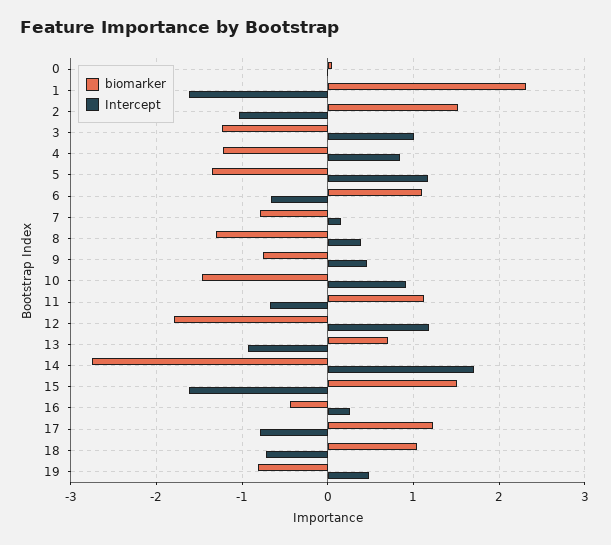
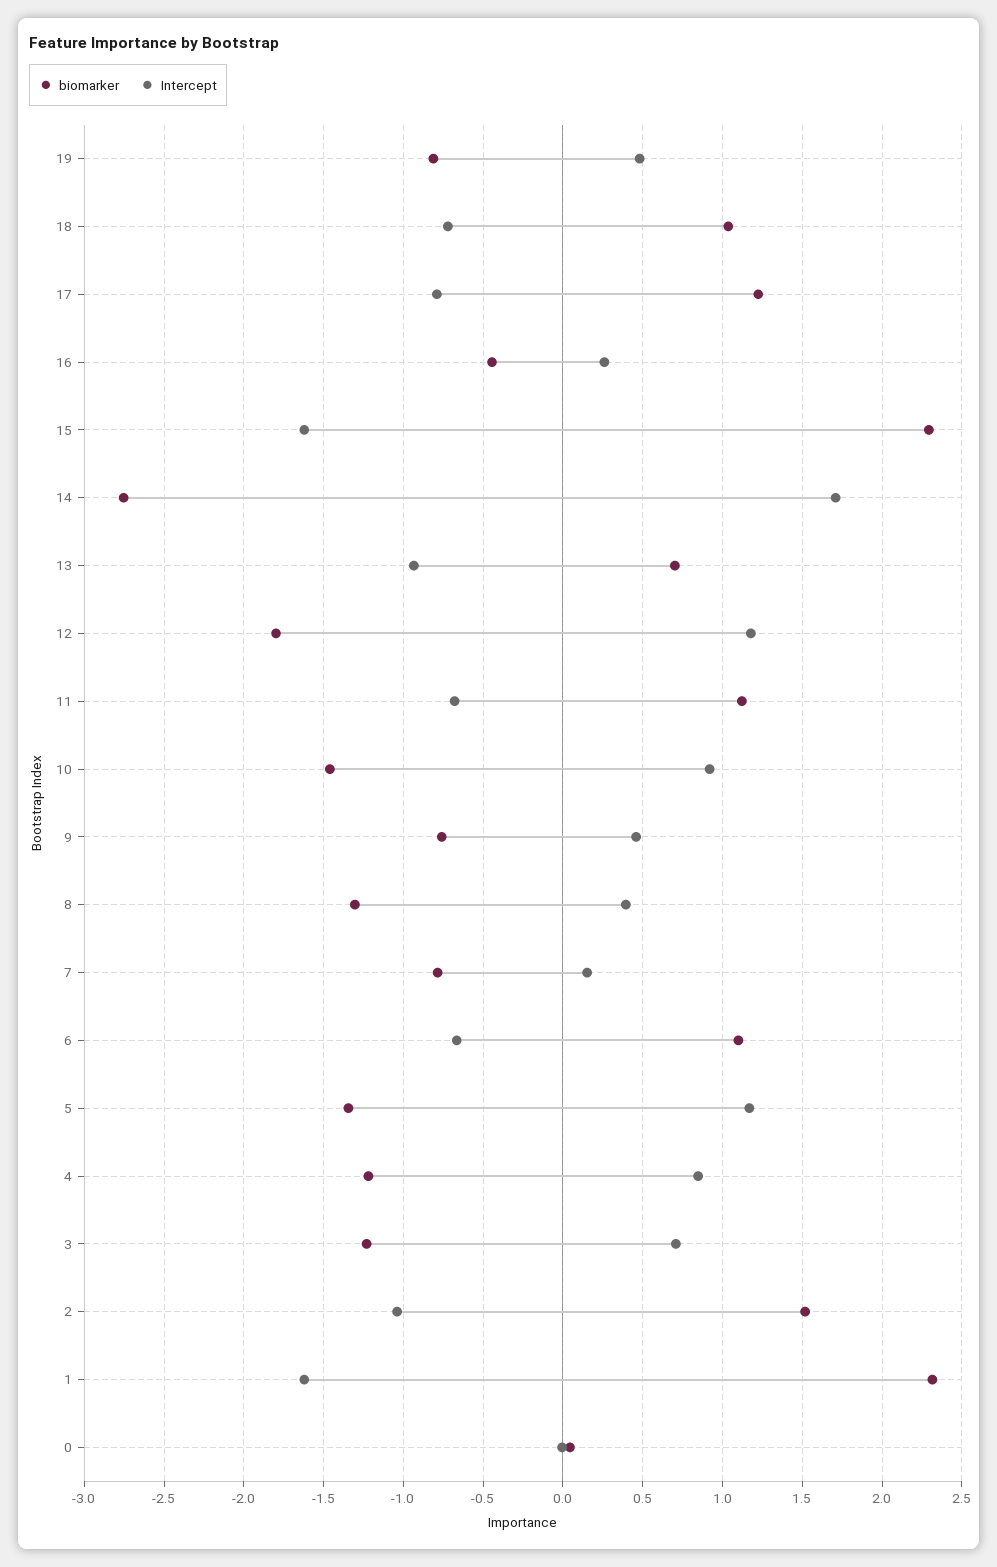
  {
    "biomarker": {
      "0": 0.05,
      "1": 2.3,
      "2": 1.5,
      "3": -1.25,
      "4": -1.2,
      "5": -1.35,
      "6": 1.1,
      "7": -0.8,
      "8": -1.3,
      "9": -0.75,
      "10": -1.45,
      "11": 1.1,
      "12": -1.8,
      "13": 0.7,
      "14": -2.75,
-     "15": 1.5,
+     "15": 2.3,
      "16": -0.45,
      "17": 1.2,
      "18": 1.05,
      "19": -0.8
    },
    "Intercept": {
      "0": 0,
      "1": -1.6,
      "2": -1.05,
-     "3": 1,
+     "3": 0.7,
      "4": 0.85,
      "5": 1.15,
      "6": -0.65,
      "7": 0.15,
      "8": 0.4,
      "9": 0.45,
      "10": 0.9,
      "11": -0.7,
      "12": 1.2,
      "13": -0.95,
      "14": 1.7,
      "15": -1.6,
      "16": 0.25,
      "17": -0.8,
      "18": -0.7,
      "19": 0.5
    }
  }

